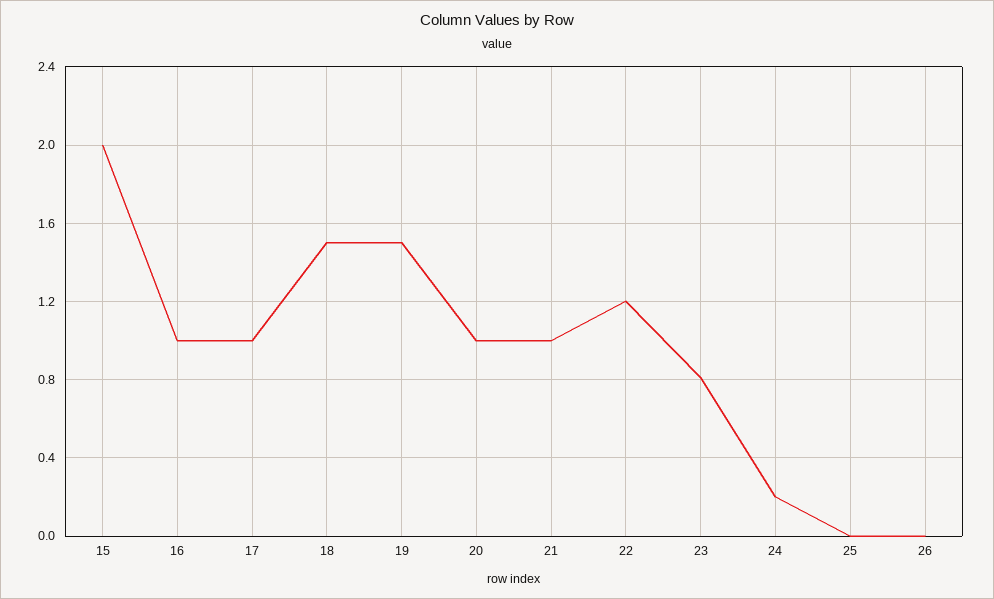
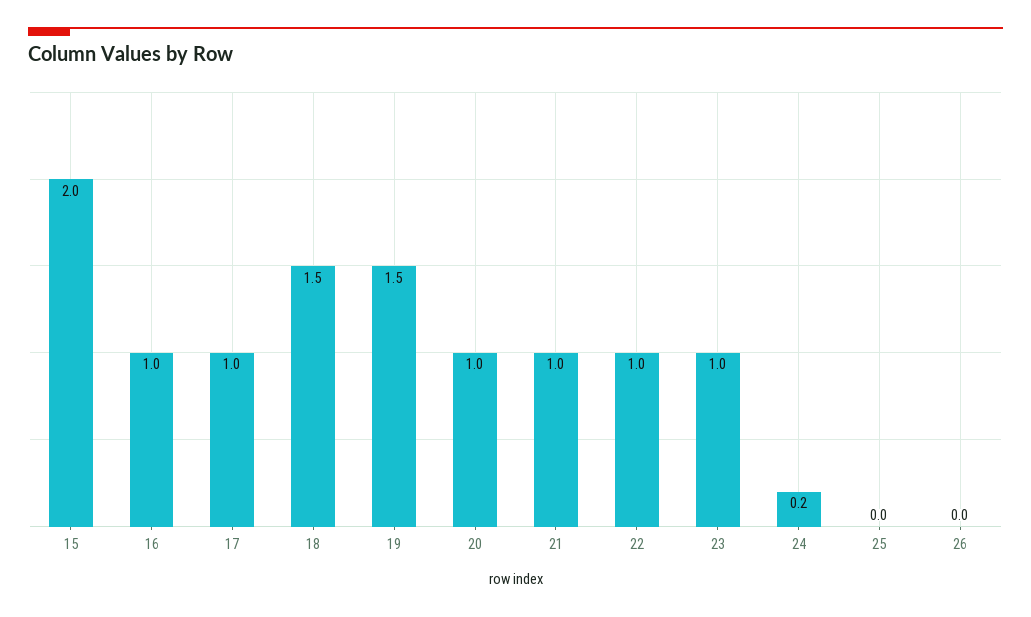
  {
    "15": 2,
    "16": 1,
    "17": 1,
    "18": 1.5,
    "19": 1.5,
    "20": 1,
    "21": 1,
-   "22": 1.2,
+   "22": 1,
-   "23": 0.8,
+   "23": 1,
    "24": 0.2,
    "25": 0,
    "26": 0
  }

